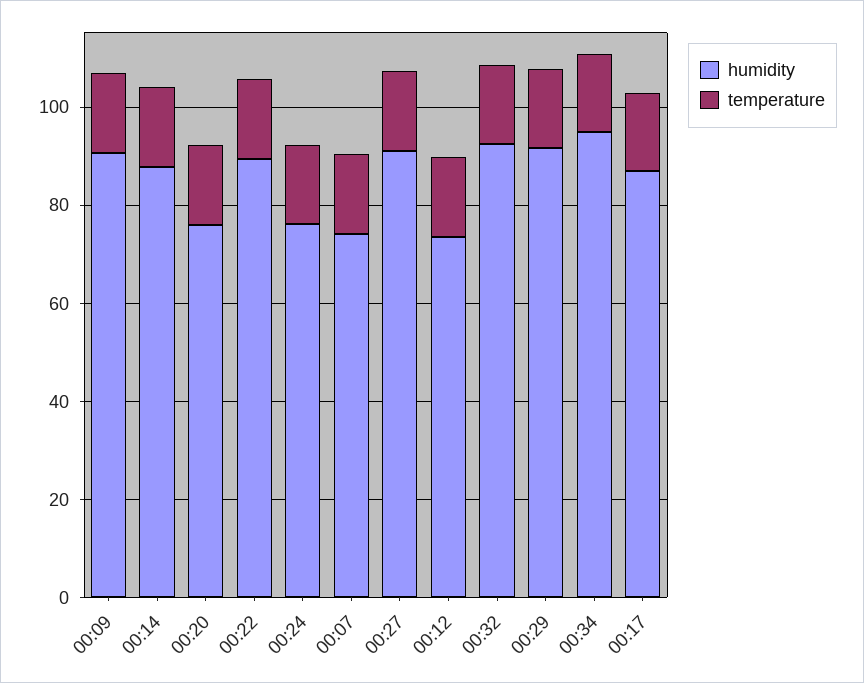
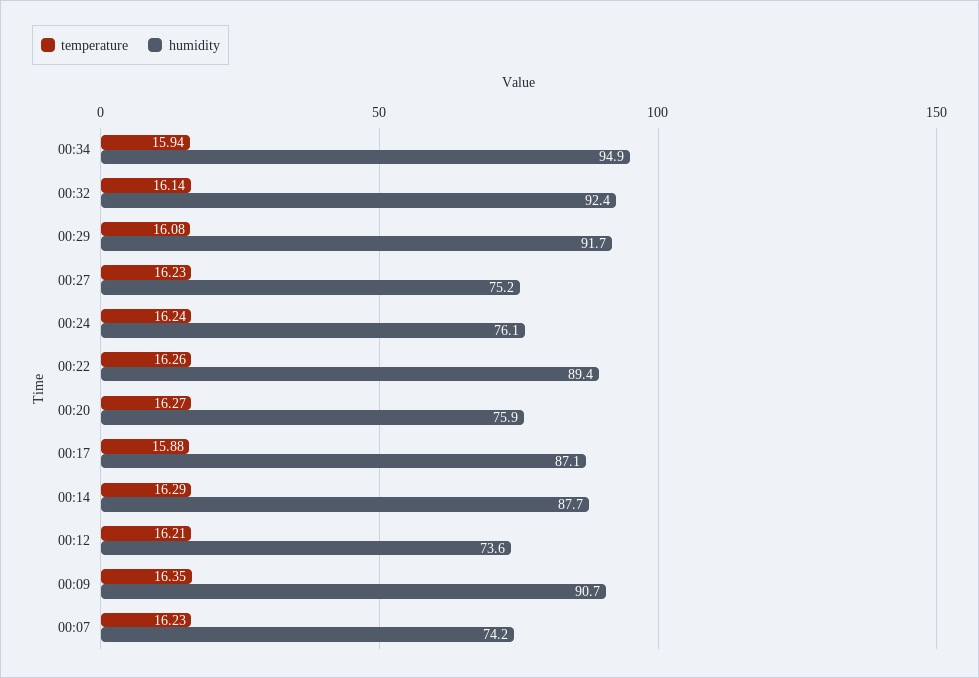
  {
    "humidity": {
      "00:09": 90.7,
      "00:14": 87.7,
      "00:20": 75.9,
      "00:22": 89.4,
      "00:24": 76.1,
      "00:07": 74.2,
-     "00:27": 90,
+     "00:27": 75.2,
      "00:12": 73.6,
      "00:32": 92.4,
      "00:29": 91.7,
      "00:34": 94.9,
      "00:17": 87.1
    },
    "temperature": {
      "00:09": 16.35,
      "00:14": 16.29,
      "00:20": 16.27,
      "00:22": 16.26,
      "00:24": 16.24,
      "00:07": 16.23,
      "00:27": 16.23,
      "00:12": 16.21,
      "00:32": 16.14,
      "00:29": 16.08,
      "00:34": 15.94,
      "00:17": 15.88
    }
  }

